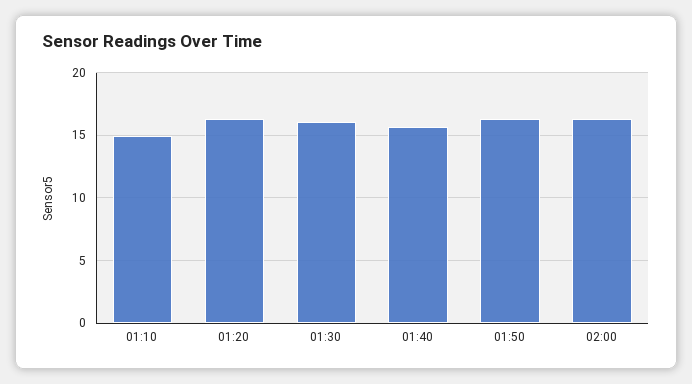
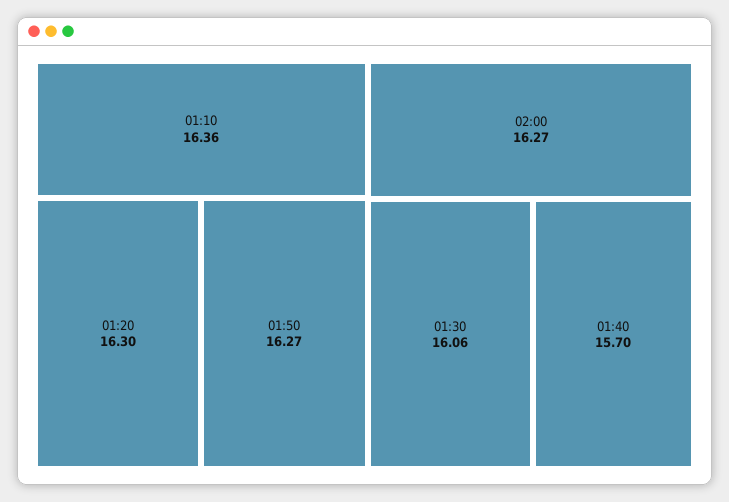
  {
-   "01:10": 15,
+   "01:10": 16.36,
    "01:20": 16.3,
    "01:30": 16.06,
    "01:40": 15.7,
    "01:50": 16.27,
    "02:00": 16.27
  }

